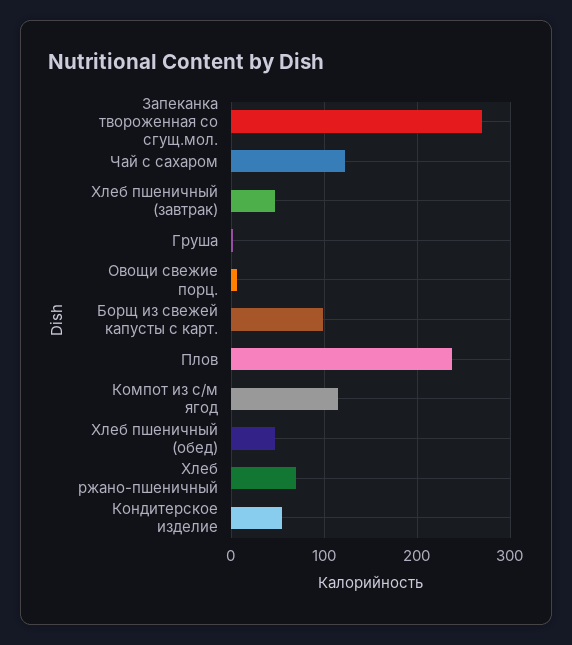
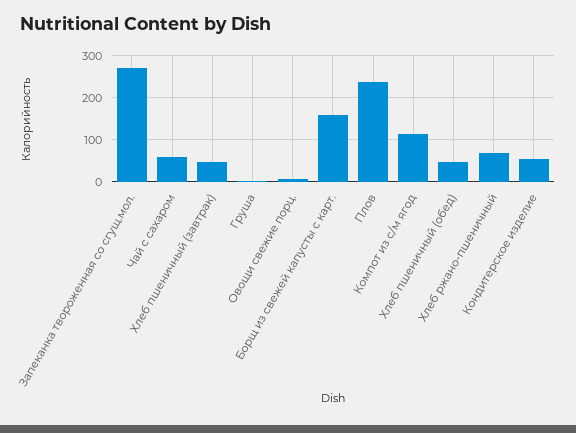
  {
    "Запеканка твороженная со сгущ.мол.": 270,
-   "Чай с сахаром": 120,
+   "Чай с сахаром": 60,
    "Хлеб пшеничный (завтрак)": 50,
    "Груша": 0,
    "Овощи свежие порц.": 10,
-   "Борщ из свежей капусты с карт.": 100,
+   "Борщ из свежей капусты с карт.": 160,
    "Плов": 240,
    "Компот из с/м ягод": 110,
    "Хлеб пшеничный (обед)": 50,
    "Хлеб ржано-пшеничный": 70,
    "Кондитерское изделие": 50
  }

